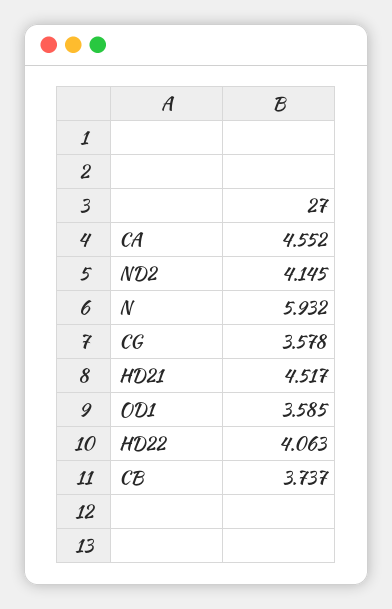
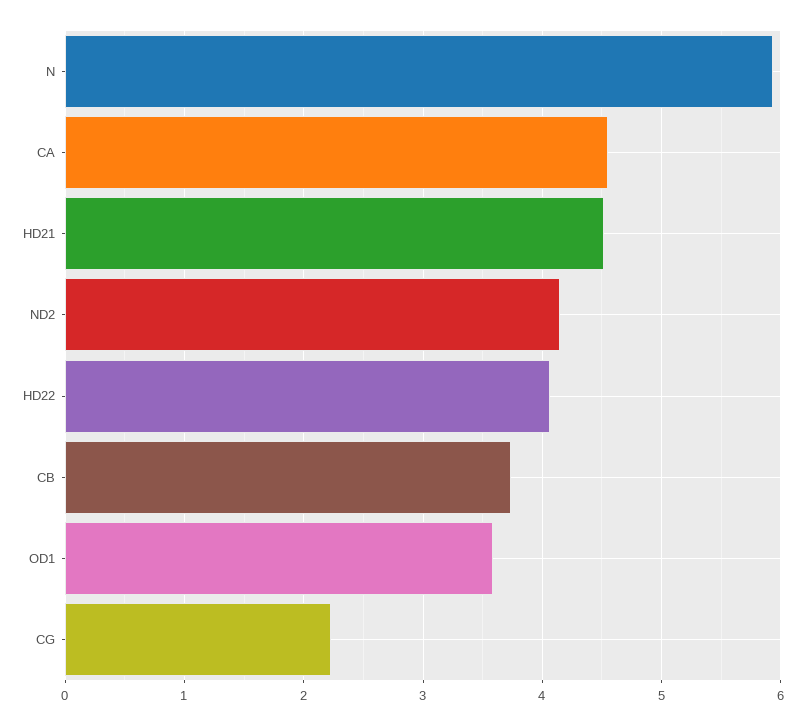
  {
    "CA": 4.552,
    "ND2": 4.145,
    "N": 5.932,
-   "CG": 3.578,
+   "CG": 2.2,
    "HD21": 4.517,
    "OD1": 3.585,
    "HD22": 4.063,
    "CB": 3.737
  }

